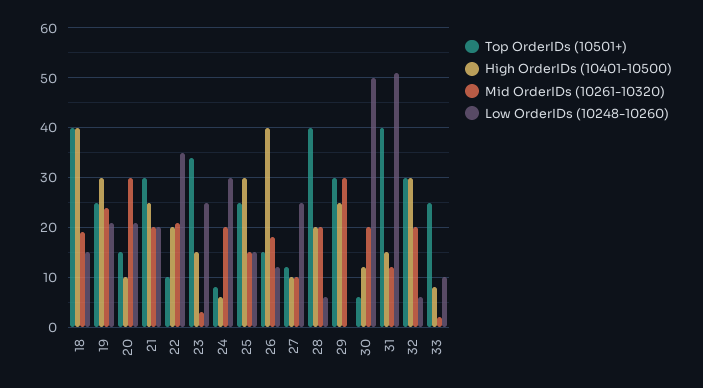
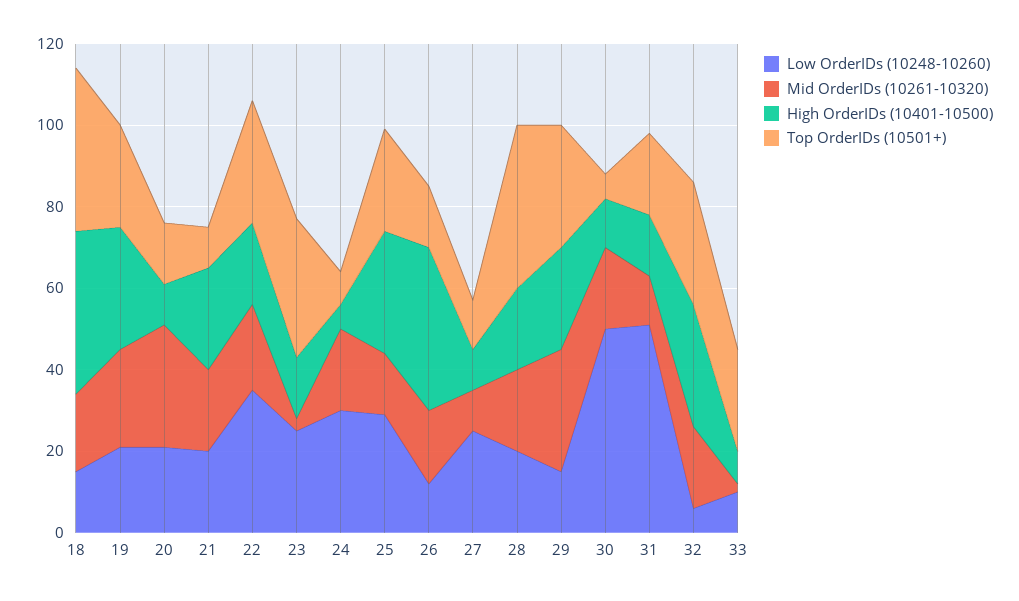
  {
    "Top OrderIDs (10501+)": {
      "18": 40,
      "19": 25,
      "20": 15,
-     "21": 30,
+     "21": 10,
-     "22": 10,
+     "22": 30,
      "23": 35,
      "24": 10,
      "25": 25,
      "26": 15,
      "27": 10,
      "28": 40,
      "29": 30,
      "30": 5,
-     "31": 40,
+     "31": 20,
      "32": 30,
      "33": 25
    },
    "High OrderIDs (10401-10500)": {
      "18": 40,
      "19": 30,
      "20": 10,
      "21": 25,
      "22": 20,
      "23": 15,
      "24": 5,
      "25": 30,
      "26": 40,
      "27": 10,
      "28": 20,
      "29": 25,
      "30": 10,
      "31": 15,
      "32": 30,
      "33": 10
    },
    "Mid OrderIDs (10261-10320)": {
      "18": 20,
      "19": 25,
      "20": 30,
      "21": 20,
      "22": 20,
      "23": 5,
      "24": 20,
      "25": 15,
      "26": 20,
      "27": 10,
      "28": 20,
      "29": 30,
      "30": 20,
      "31": 10,
      "32": 20,
      "33": 0
    },
    "Low OrderIDs (10248-10260)": {
      "18": 15,
      "19": 20,
      "20": 20,
      "21": 20,
      "22": 35,
      "23": 25,
      "24": 30,
-     "25": 15,
+     "25": 30,
      "26": 10,
      "27": 25,
-     "28": 5,
+     "28": 20,
-     "29": 0,
+     "29": 15,
      "30": 50,
      "31": 50,
      "32": 5,
      "33": 10
    }
  }

